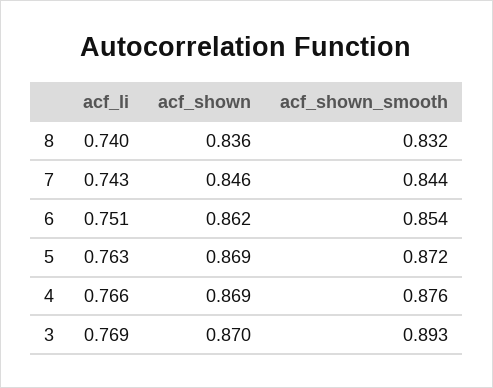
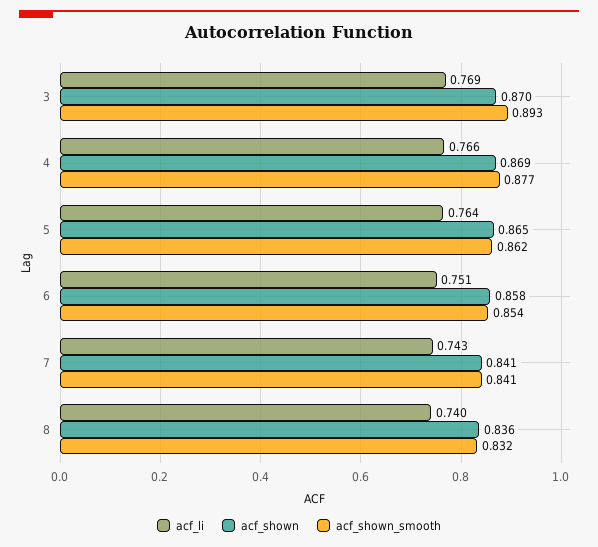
  {
    "acf_li": {
      "8": 0.74,
      "7": 0.743,
      "6": 0.751,
-     "5": 0.763,
+     "5": 0.764,
      "4": 0.766,
      "3": 0.769
    },
    "acf_shown": {
      "8": 0.836,
-     "7": 0.846,
+     "7": 0.841,
-     "6": 0.862,
+     "6": 0.858,
-     "5": 0.869,
+     "5": 0.865,
      "4": 0.869,
      "3": 0.87
    },
    "acf_shown_smooth": {
      "8": 0.832,
-     "7": 0.844,
+     "7": 0.841,
      "6": 0.854,
-     "5": 0.872,
+     "5": 0.862,
-     "4": 0.876,
+     "4": 0.877,
      "3": 0.893
    }
  }

